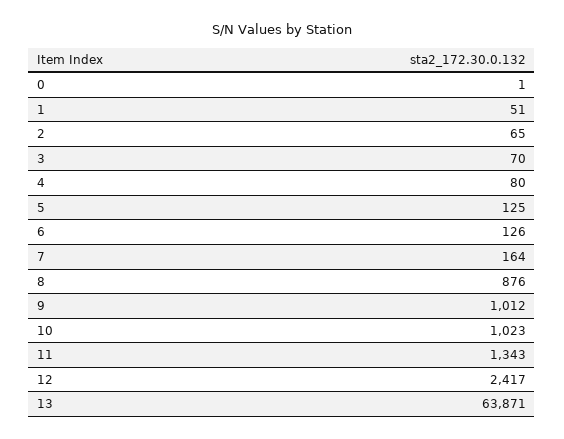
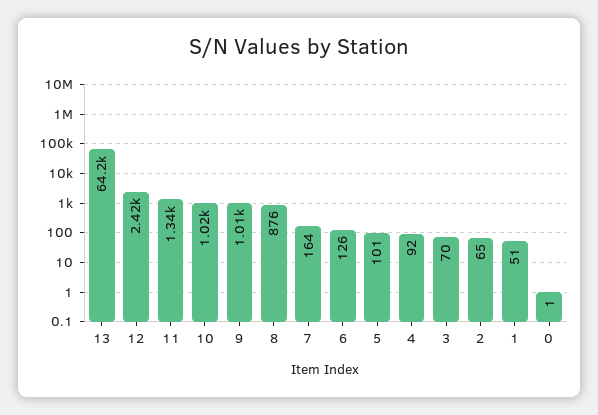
  {
    "0": 1,
    "1": 51,
    "2": 65,
    "3": 70,
-   "4": 80,
+   "4": 92,
-   "5": 125,
+   "5": 101,
    "6": 126,
    "7": 164,
    "8": 876,
    "9": 1012,
    "10": 1023,
    "11": 1343,
    "12": 2417,
-   "13": 63871
+   "13": 64200
  }

